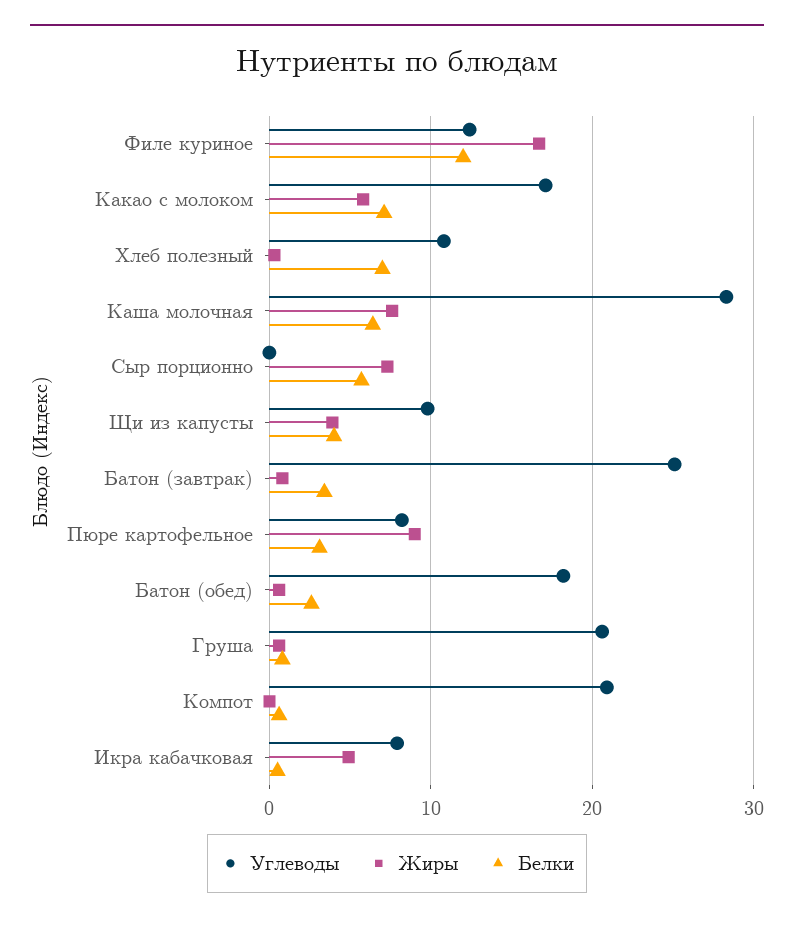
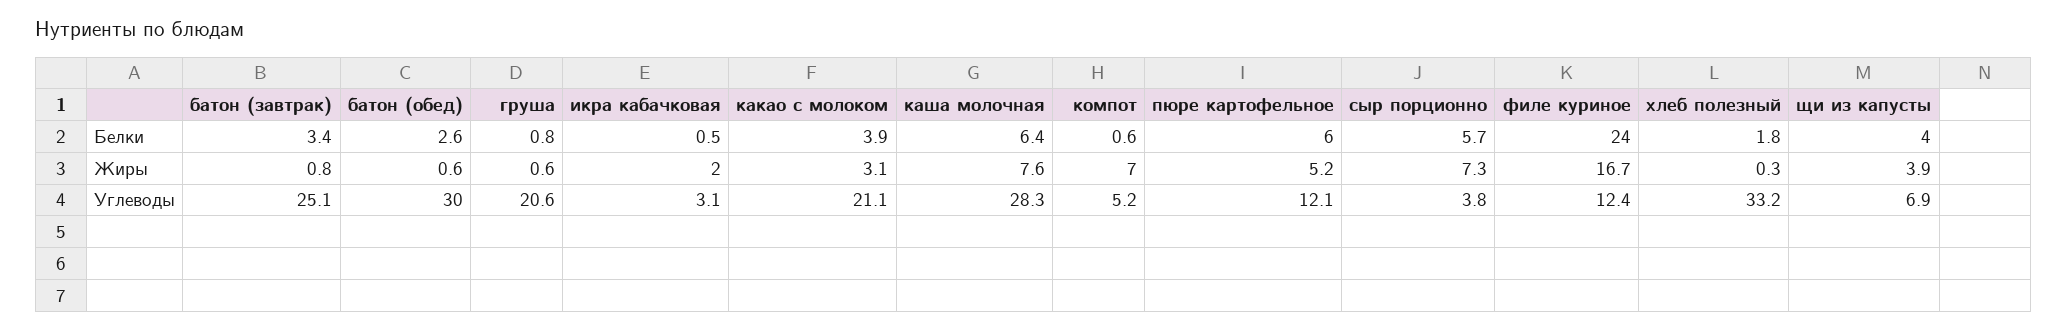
  {
    "Углеводы": {
      "Филе куриное": 12.4,
-     "Какао с молоком": 17,
+     "Какао с молоком": 21.1,
-     "Хлеб полезный": 11,
+     "Хлеб полезный": 33.2,
      "Каша молочная": 28.3,
-     "Сыр порционно": 0,
+     "Сыр порционно": 3.8,
-     "Щи из капусты": 10,
+     "Щи из капусты": 6.9,
      "Батон (завтрак)": 25.1,
-     "Пюре картофельное": 8,
+     "Пюре картофельное": 12.1,
-     "Батон (обед)": 18,
+     "Батон (обед)": 30,
      "Груша": 20.6,
-     "Компот": 21,
+     "Компот": 5.2,
-     "Икра кабачковая": 8
+     "Икра кабачковая": 3.1
    },
    "Жиры": {
      "Филе куриное": 16.7,
-     "Какао с молоком": 6,
+     "Какао с молоком": 3.1,
      "Хлеб полезный": 0.3,
      "Каша молочная": 7.6,
      "Сыр порционно": 7.3,
      "Щи из капусты": 3.9,
      "Батон (завтрак)": 0.8,
-     "Пюре картофельное": 9,
+     "Пюре картофельное": 5.2,
      "Батон (обед)": 0.6,
      "Груша": 0.6,
-     "Компот": 0,
+     "Компот": 7,
-     "Икра кабачковая": 5
+     "Икра кабачковая": 2
    },
    "Белки": {
-     "Филе куриное": 12,
+     "Филе куриное": 24,
-     "Какао с молоком": 7,
+     "Какао с молоком": 3.9,
-     "Хлеб полезный": 7,
+     "Хлеб полезный": 1.8,
      "Каша молочная": 6.4,
      "Сыр порционно": 5.7,
      "Щи из капусты": 4,
      "Батон (завтрак)": 3.4,
-     "Пюре картофельное": 3,
+     "Пюре картофельное": 6,
      "Батон (обед)": 2.6,
      "Груша": 0.8,
      "Компот": 0.6,
      "Икра кабачковая": 0.5
    }
  }

